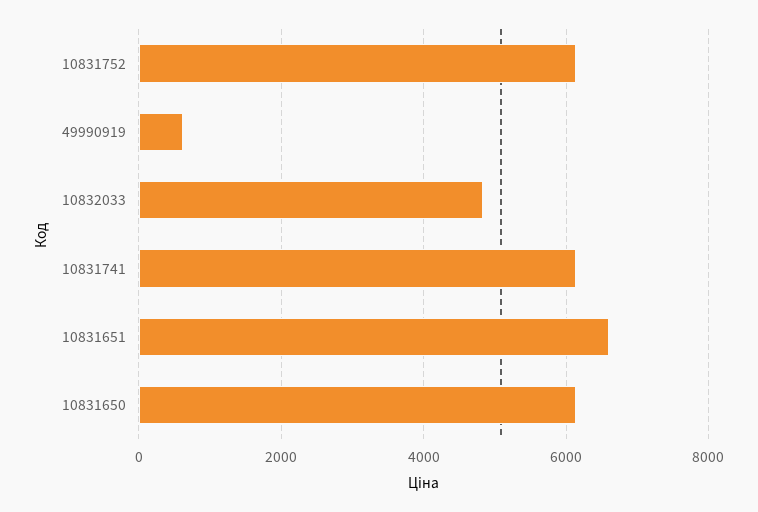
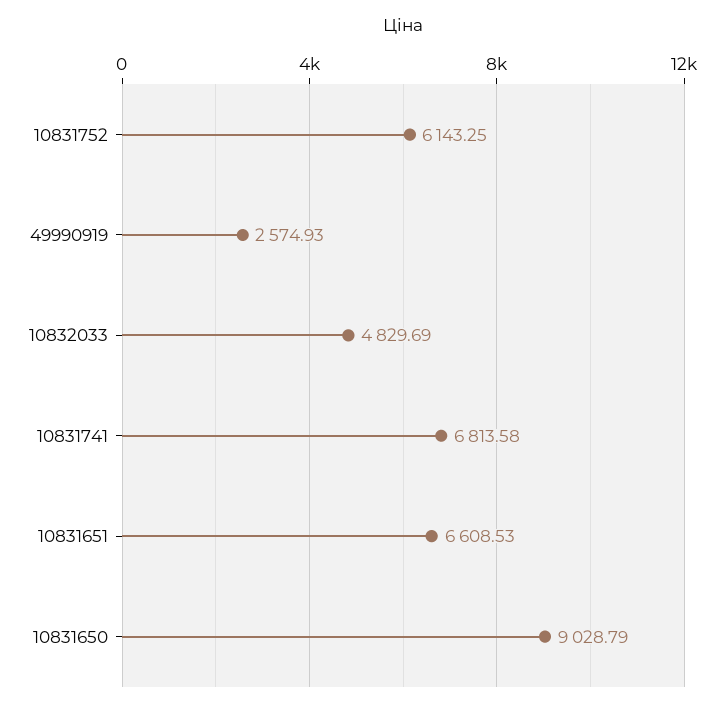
  {
    "10831752": 6143.25,
-   "49990919": 600,
+   "49990919": 2574.93,
    "10832033": 4829.69,
-   "10831741": 6200,
+   "10831741": 6813.58,
    "10831651": 6608.53,
-   "10831650": 6200
+   "10831650": 9028.79
  }

